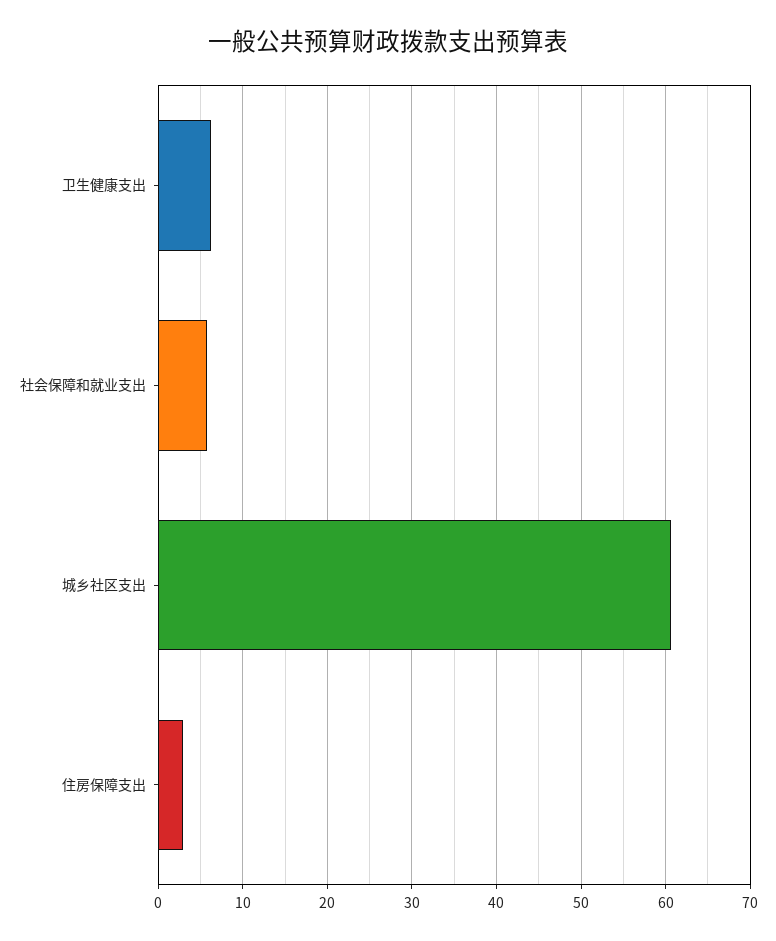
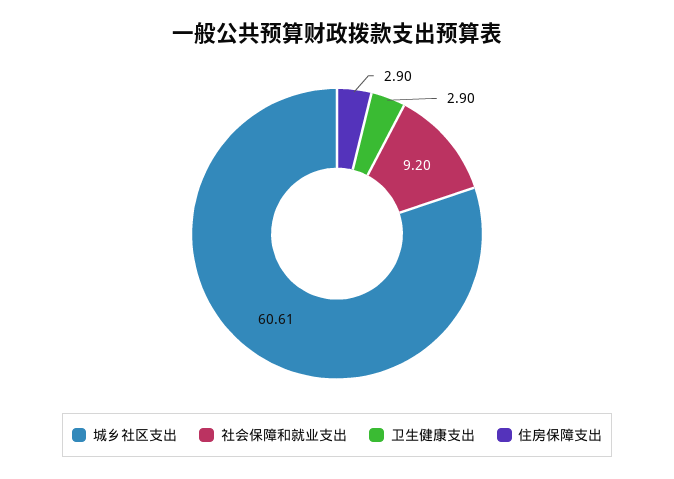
  {
-   "卫生健康支出": 6,
+   "卫生健康支出": 2.9,
-   "社会保障和就业支出": 6,
+   "社会保障和就业支出": 9.2,
    "城乡社区支出": 60.61,
    "住房保障支出": 2.9
  }

